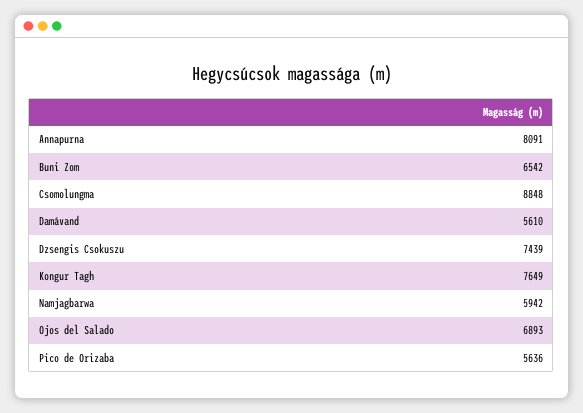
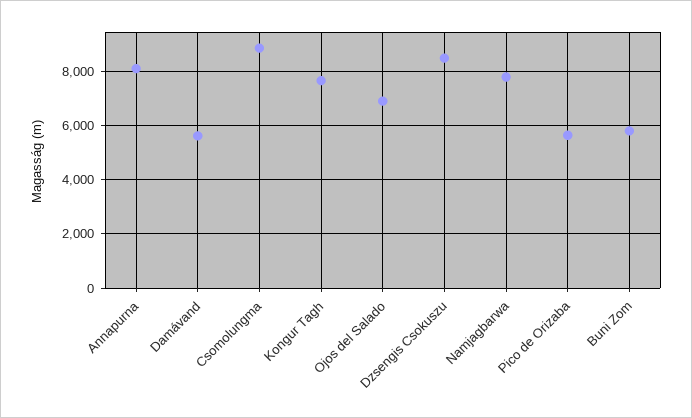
  {
    "Annapurna": 8091,
-   "Buni Zom": 6542,
+   "Buni Zom": 5750,
    "Csomolungma": 8848,
    "Damávand": 5610,
-   "Dzsengis Csokuszu": 7439,
+   "Dzsengis Csokuszu": 8500,
    "Kongur Tagh": 7649,
-   "Namjagbarwa": 5942,
+   "Namjagbarwa": 7750,
    "Ojos del Salado": 6893,
    "Pico de Orizaba": 5636
  }

